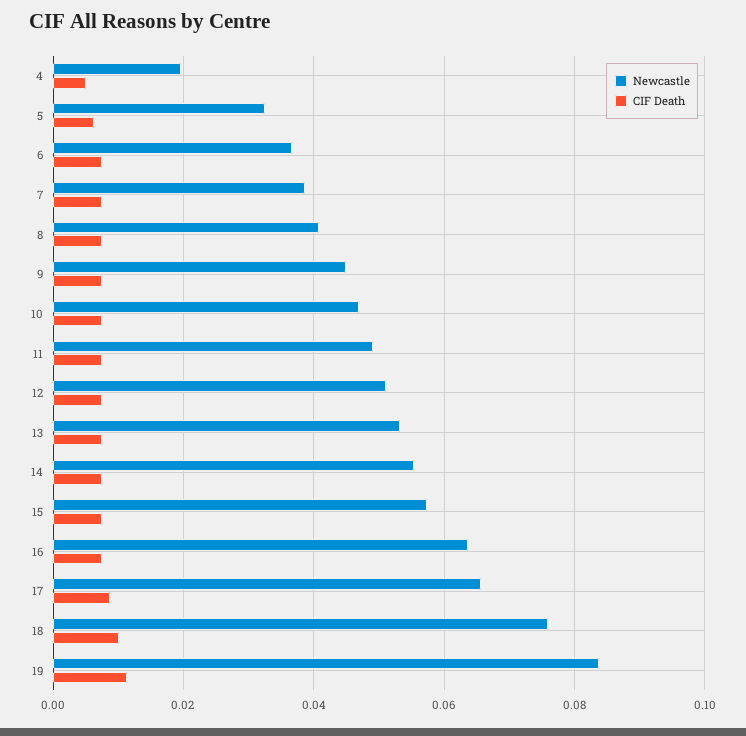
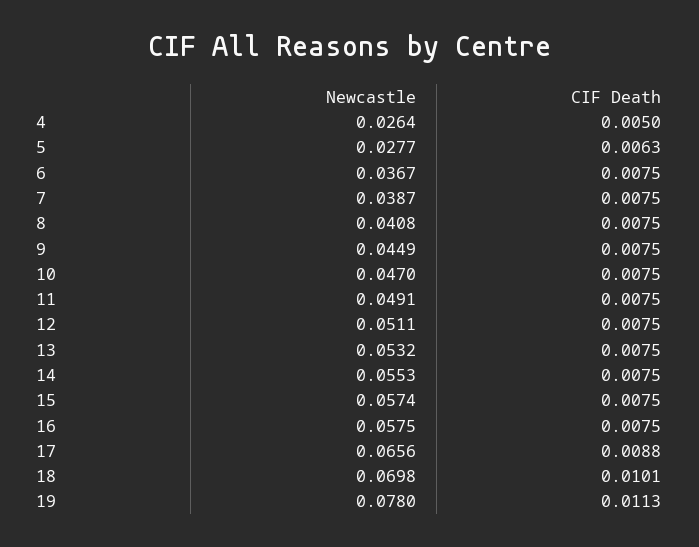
  {
    "Newcastle": {
-     "4": 0.02,
+     "4": 0.0264,
-     "5": 0.032,
+     "5": 0.0277,
      "6": 0.0367,
      "7": 0.0387,
      "8": 0.0408,
      "9": 0.0449,
      "10": 0.047,
      "11": 0.0491,
      "12": 0.0511,
      "13": 0.0532,
      "14": 0.0553,
      "15": 0.0574,
-     "16": 0.064,
+     "16": 0.0575,
      "17": 0.0656,
-     "18": 0.076,
+     "18": 0.0698,
-     "19": 0.084
+     "19": 0.078
    },
    "CIF Death": {
      "4": 0.005,
      "5": 0.0063,
      "6": 0.0075,
      "7": 0.0075,
      "8": 0.0075,
      "9": 0.0075,
      "10": 0.0075,
      "11": 0.0075,
      "12": 0.0075,
      "13": 0.0075,
      "14": 0.0075,
      "15": 0.0075,
      "16": 0.0075,
      "17": 0.0088,
      "18": 0.0101,
      "19": 0.0113
    }
  }

